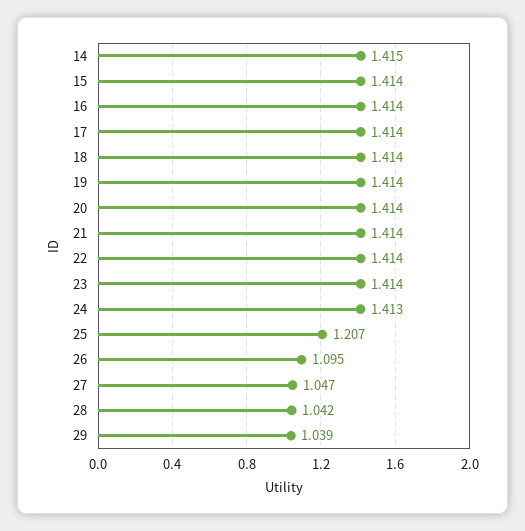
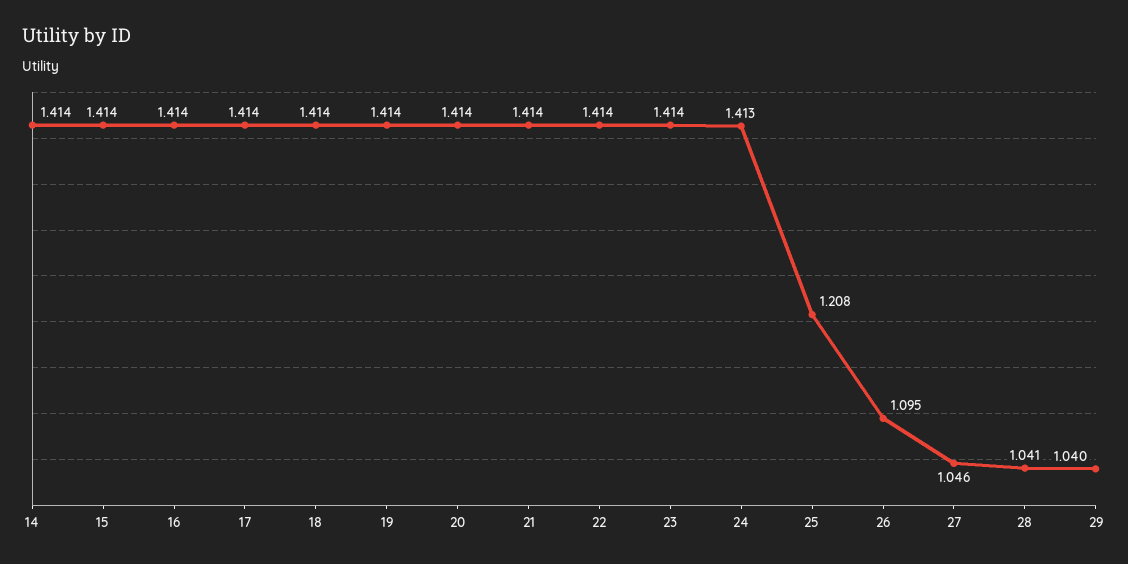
  {
-   "14": 1.415,
+   "14": 1.414,
    "15": 1.414,
    "16": 1.414,
    "17": 1.414,
    "18": 1.414,
    "19": 1.414,
    "20": 1.414,
    "21": 1.414,
    "22": 1.414,
    "23": 1.414,
    "24": 1.413,
-   "25": 1.207,
+   "25": 1.208,
    "26": 1.095,
-   "27": 1.047,
+   "27": 1.046,
-   "28": 1.042,
+   "28": 1.041,
-   "29": 1.039
+   "29": 1.04
  }

